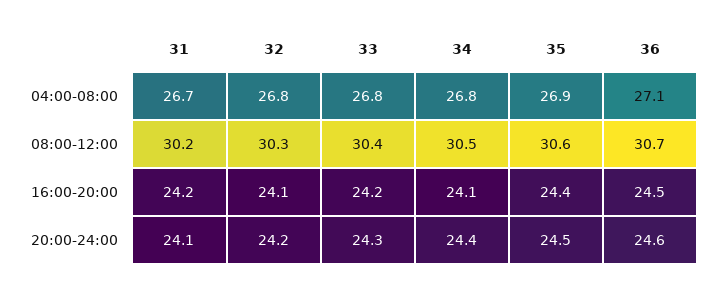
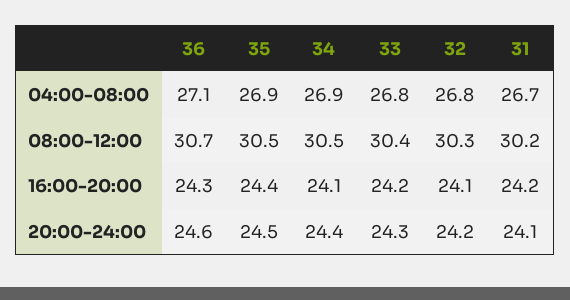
  {
    "31": {
      "04:00-08:00": 26.7,
      "08:00-12:00": 30.2,
      "16:00-20:00": 24.2,
      "20:00-24:00": 24.1
    },
    "32": {
      "04:00-08:00": 26.8,
      "08:00-12:00": 30.3,
      "16:00-20:00": 24.1,
      "20:00-24:00": 24.2
    },
    "33": {
      "04:00-08:00": 26.8,
      "08:00-12:00": 30.4,
      "16:00-20:00": 24.2,
      "20:00-24:00": 24.3
    },
    "34": {
-     "04:00-08:00": 26.8,
+     "04:00-08:00": 26.9,
      "08:00-12:00": 30.5,
      "16:00-20:00": 24.1,
      "20:00-24:00": 24.4
    },
    "35": {
      "04:00-08:00": 26.9,
-     "08:00-12:00": 30.6,
+     "08:00-12:00": 30.5,
      "16:00-20:00": 24.4,
      "20:00-24:00": 24.5
    },
    "36": {
      "04:00-08:00": 27.1,
      "08:00-12:00": 30.7,
-     "16:00-20:00": 24.5,
+     "16:00-20:00": 24.3,
      "20:00-24:00": 24.6
    }
  }

